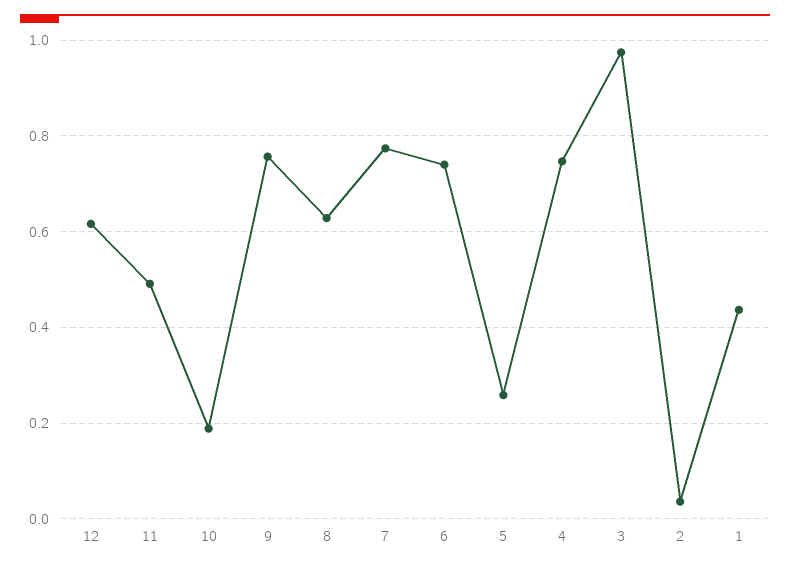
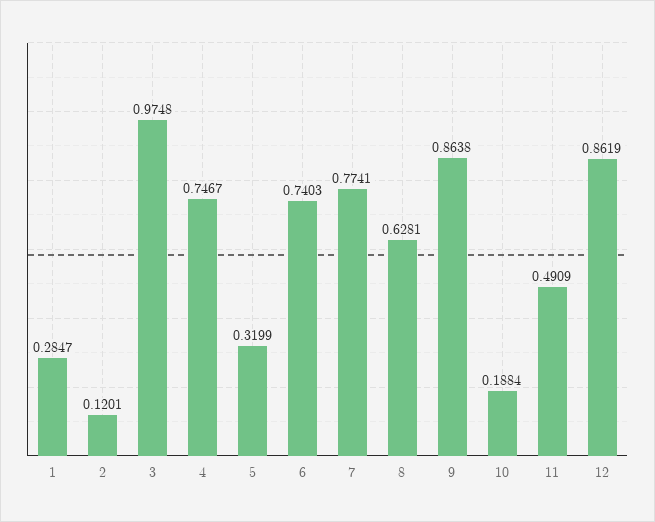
  {
-   "12": 0.62,
+   "12": 0.8619,
    "11": 0.4909,
    "10": 0.1884,
-   "9": 0.76,
+   "9": 0.8638,
    "8": 0.6281,
    "7": 0.7741,
    "6": 0.7403,
-   "5": 0.26,
+   "5": 0.3199,
    "4": 0.7467,
    "3": 0.9748,
-   "2": 0.04,
+   "2": 0.1201,
-   "1": 0.44
+   "1": 0.2847
  }

